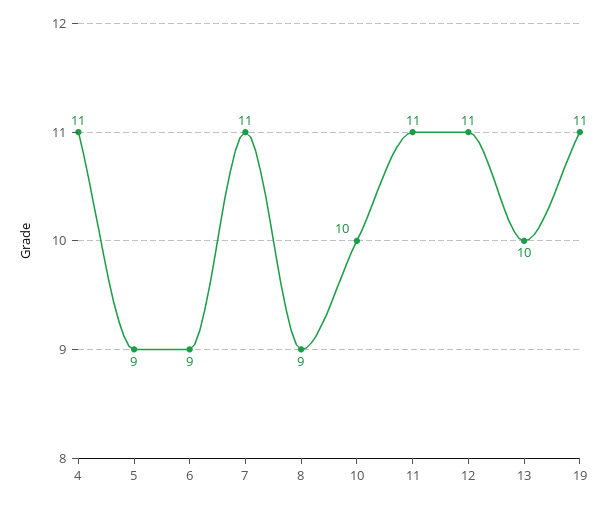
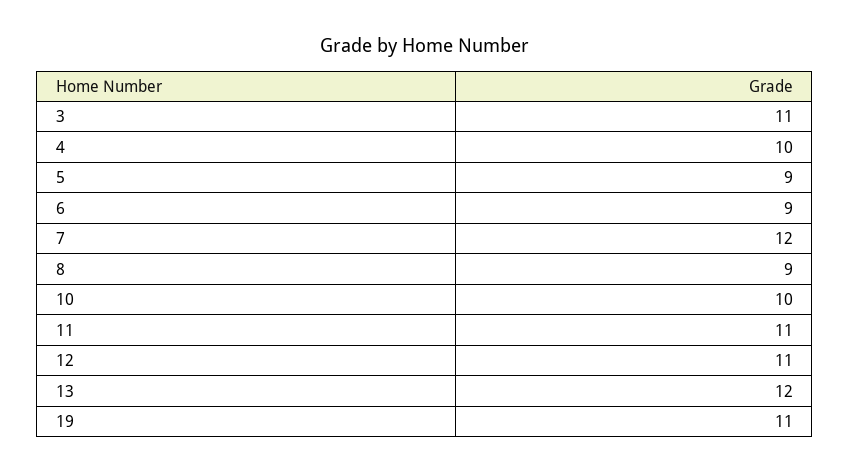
  {
-   "4": 11,
+   "4": 10,
    "5": 9,
    "6": 9,
-   "7": 11,
+   "7": 12,
    "8": 9,
    "10": 10,
    "11": 11,
    "12": 11,
-   "13": 10,
+   "13": 12,
-   "19": 11
+   "19": 11,
+   "3": 11
  }

